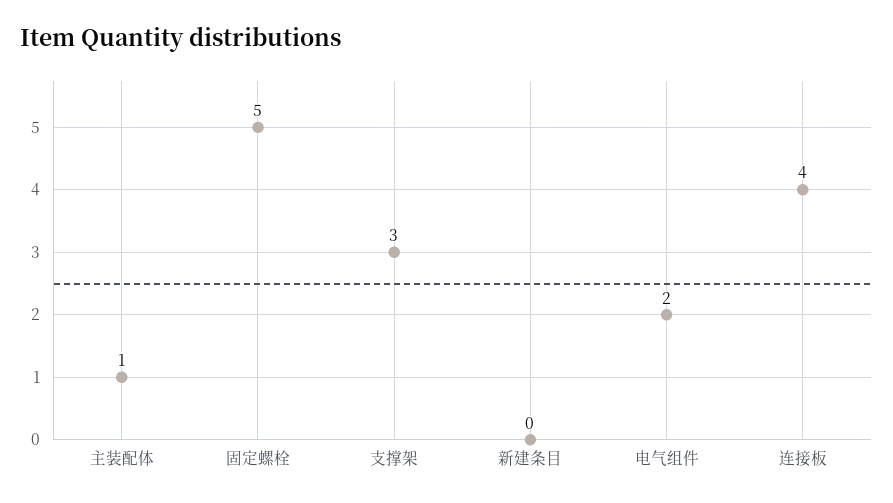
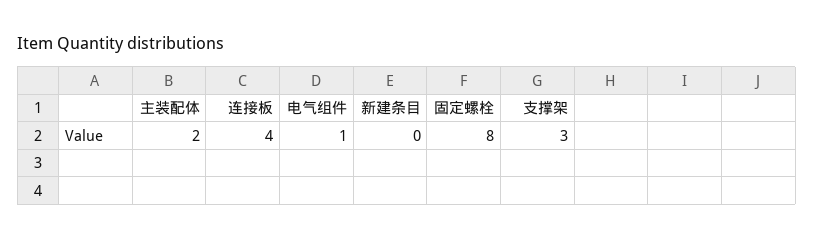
  {
-   "主装配体": 1,
+   "主装配体": 2,
-   "固定螺栓": 5,
+   "固定螺栓": 8,
    "支撑架": 3,
    "新建条目": 0,
-   "电气组件": 2,
+   "电气组件": 1,
    "连接板": 4
  }

